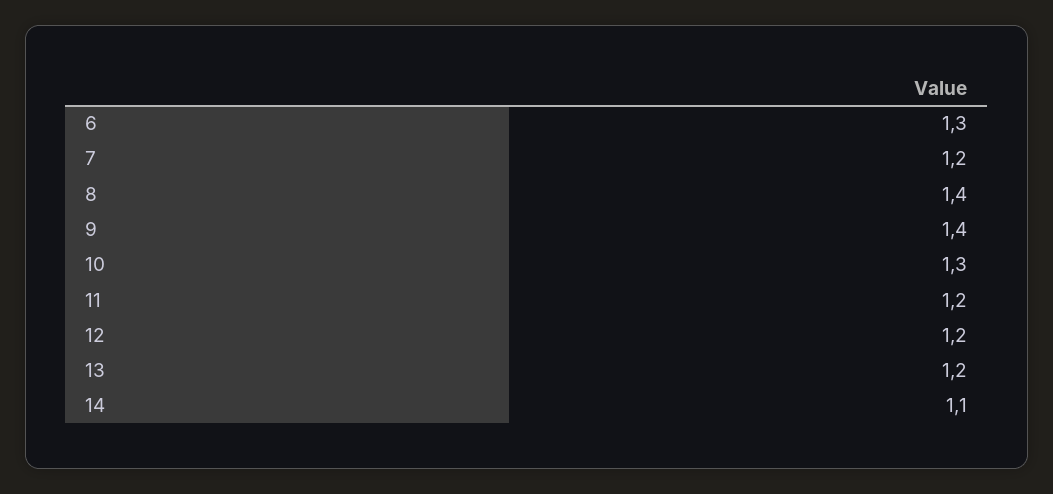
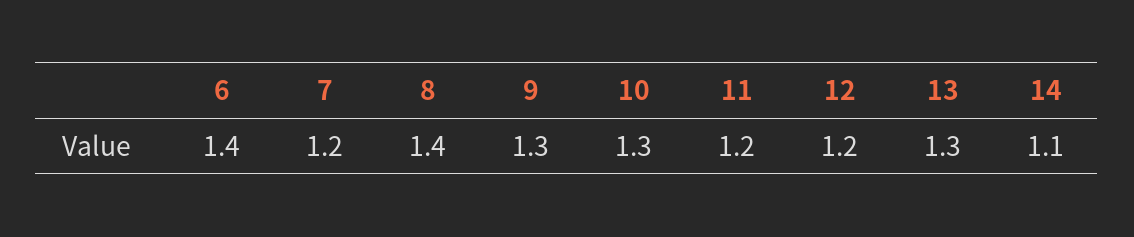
  {
-   "6": 1.3,
+   "6": 1.4,
    "7": 1.2,
    "8": 1.4,
-   "9": 1.4,
+   "9": 1.3,
    "10": 1.3,
    "11": 1.2,
    "12": 1.2,
-   "13": 1.2,
+   "13": 1.3,
    "14": 1.1
  }

